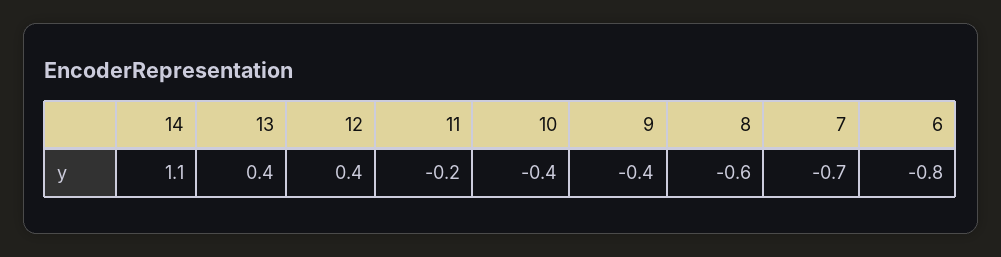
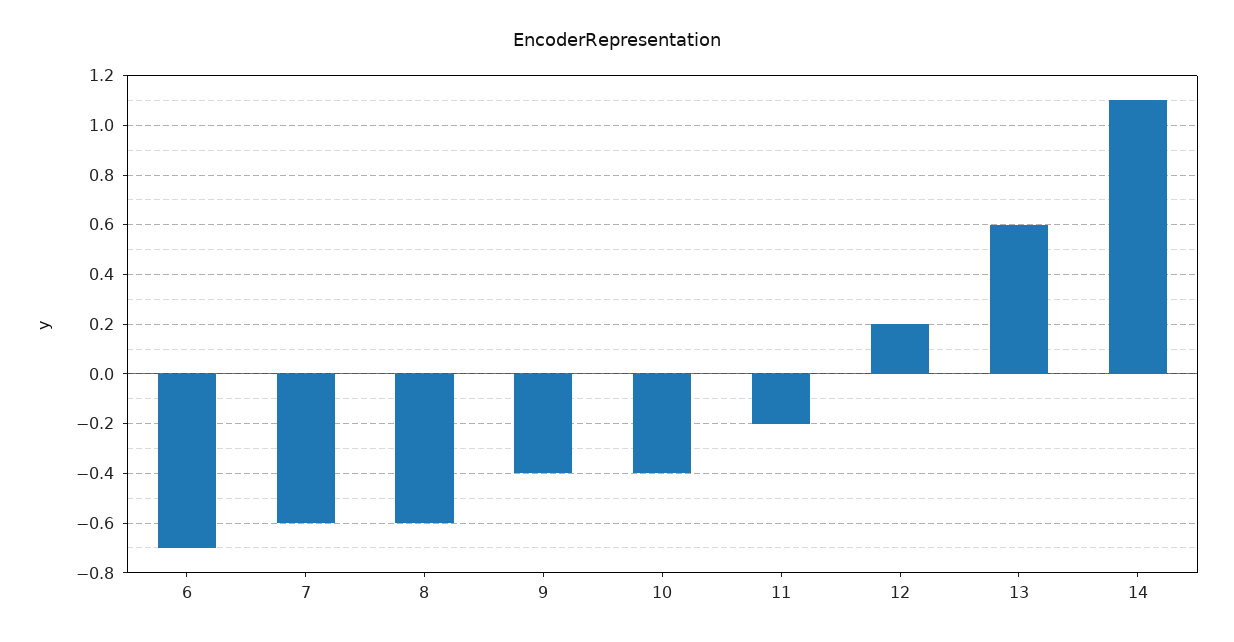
  {
    "14": 1.1,
-   "13": 0.4,
+   "13": 0.6,
-   "12": 0.4,
+   "12": 0.2,
    "11": -0.2,
    "10": -0.4,
    "9": -0.4,
    "8": -0.6,
-   "7": -0.7,
+   "7": -0.6,
-   "6": -0.8
+   "6": -0.7
  }

